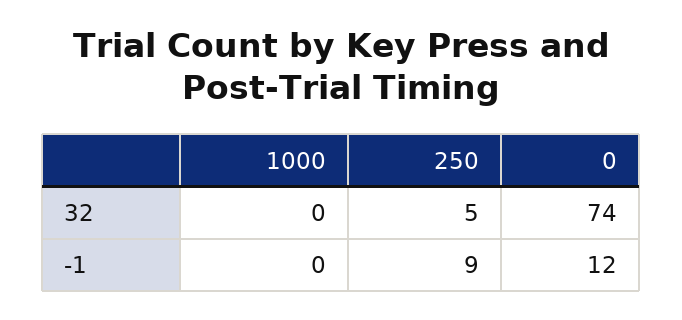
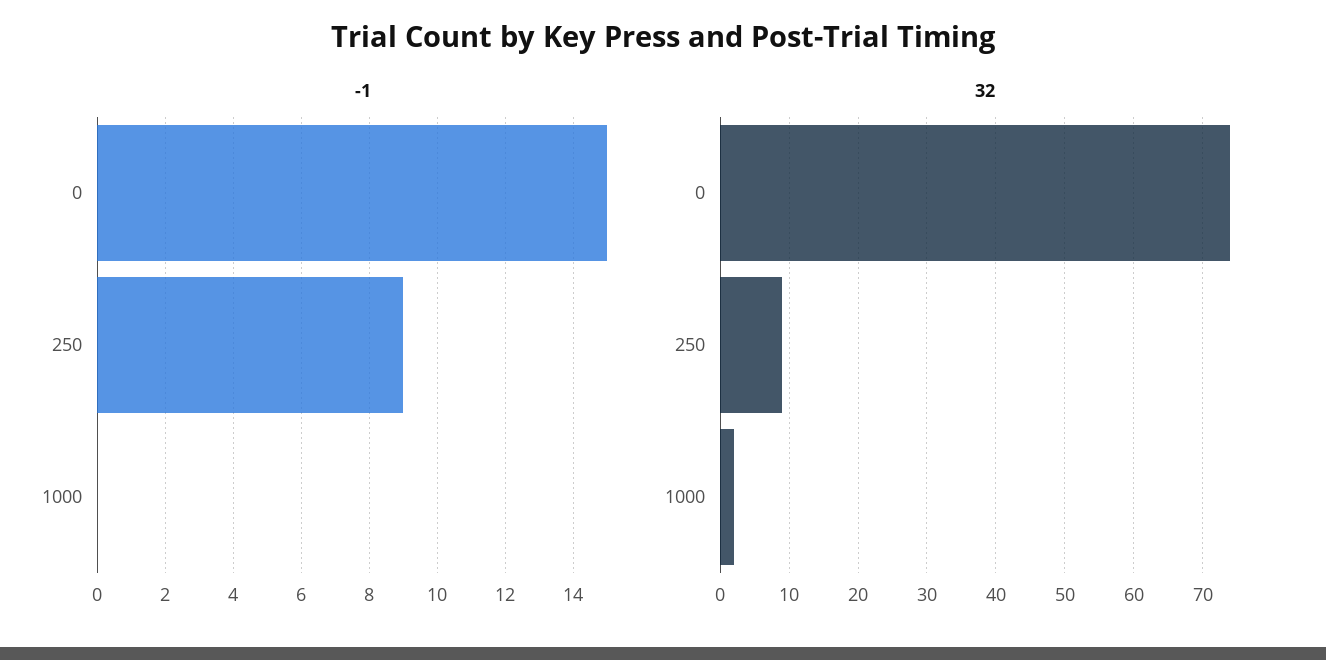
  {
    "32": {
-     "1000": 0,
+     "1000": 2,
-     "250": 5,
+     "250": 9,
      "0": 74
    },
    "-1": {
      "1000": 0,
      "250": 9,
-     "0": 12
+     "0": 15
    }
  }

